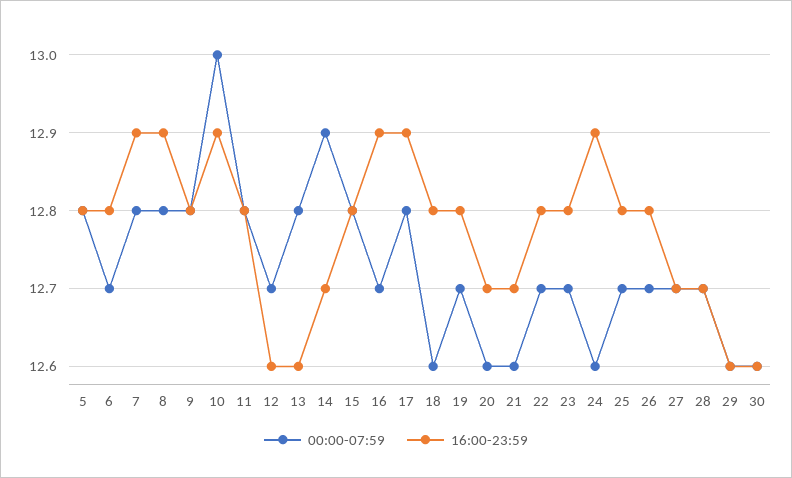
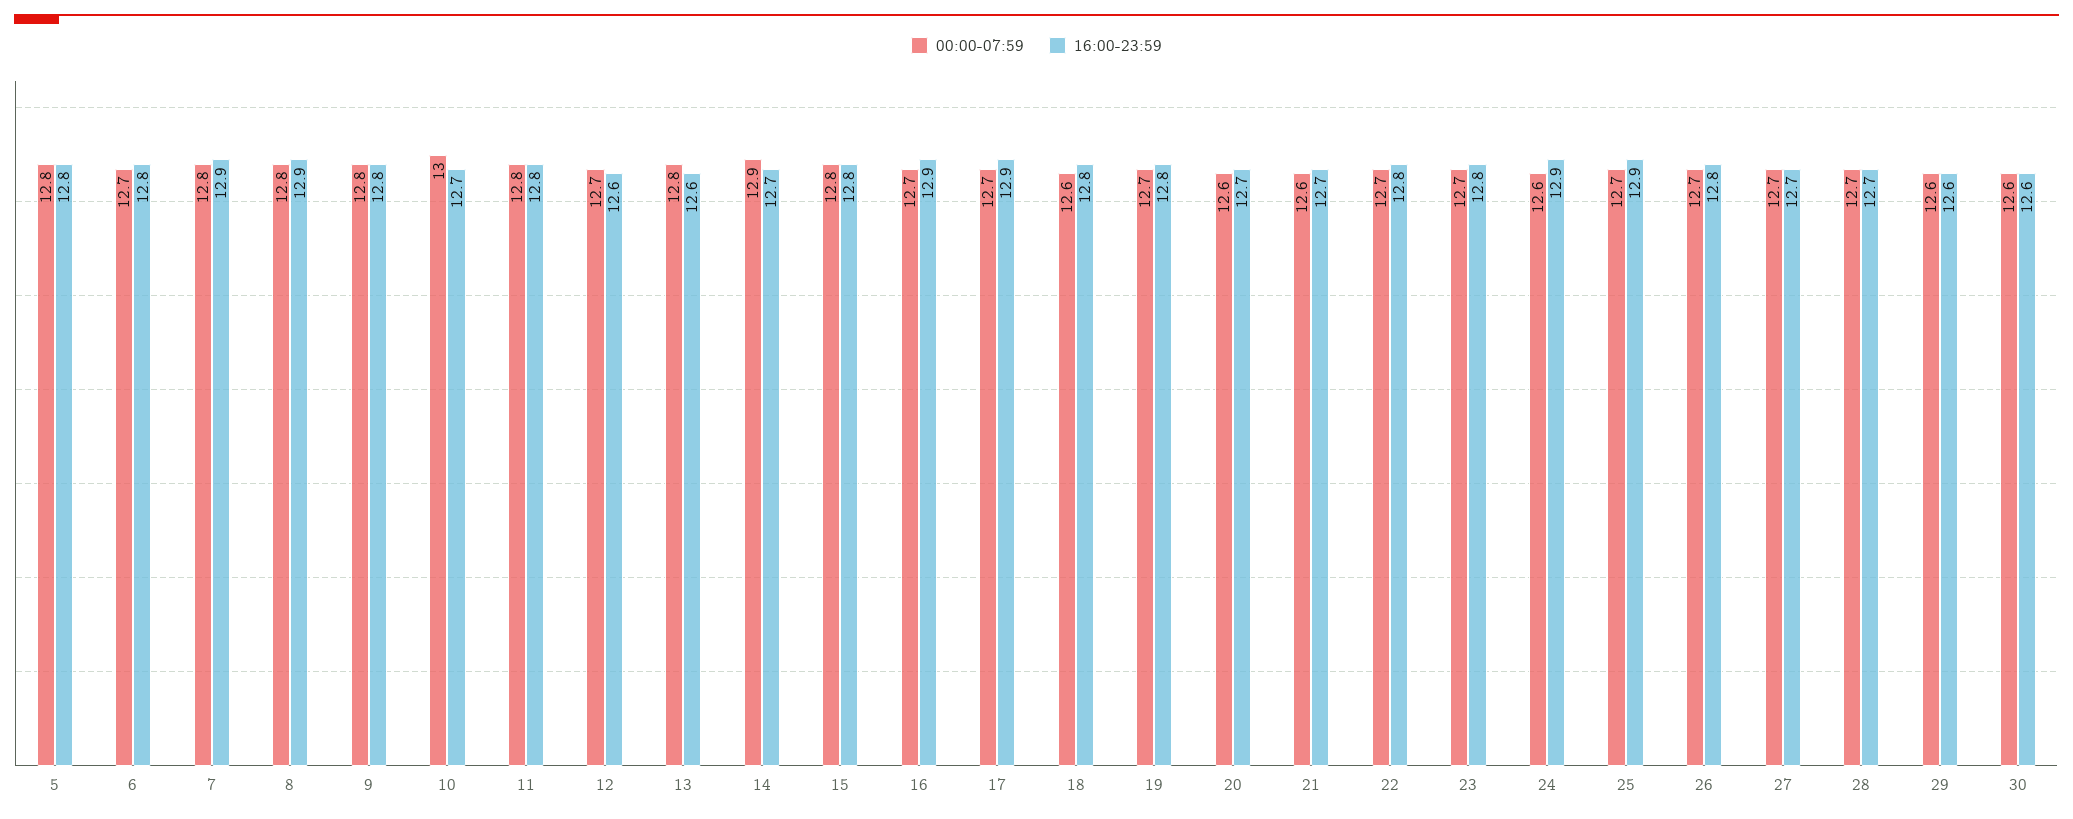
  {
    "00:00-07:59": {
      "5": 12.8,
      "6": 12.7,
      "7": 12.8,
      "8": 12.8,
      "9": 12.8,
      "10": 13,
      "11": 12.8,
      "12": 12.7,
      "13": 12.8,
      "14": 12.9,
      "15": 12.8,
      "16": 12.7,
-     "17": 12.8,
+     "17": 12.7,
      "18": 12.6,
      "19": 12.7,
      "20": 12.6,
      "21": 12.6,
      "22": 12.7,
      "23": 12.7,
      "24": 12.6,
      "25": 12.7,
      "26": 12.7,
      "27": 12.7,
      "28": 12.7,
      "29": 12.6,
      "30": 12.6
    },
    "16:00-23:59": {
      "5": 12.8,
      "6": 12.8,
      "7": 12.9,
      "8": 12.9,
      "9": 12.8,
-     "10": 12.9,
+     "10": 12.7,
      "11": 12.8,
      "12": 12.6,
      "13": 12.6,
      "14": 12.7,
      "15": 12.8,
      "16": 12.9,
      "17": 12.9,
      "18": 12.8,
      "19": 12.8,
      "20": 12.7,
      "21": 12.7,
      "22": 12.8,
      "23": 12.8,
      "24": 12.9,
-     "25": 12.8,
+     "25": 12.9,
      "26": 12.8,
      "27": 12.7,
      "28": 12.7,
      "29": 12.6,
      "30": 12.6
    }
  }

